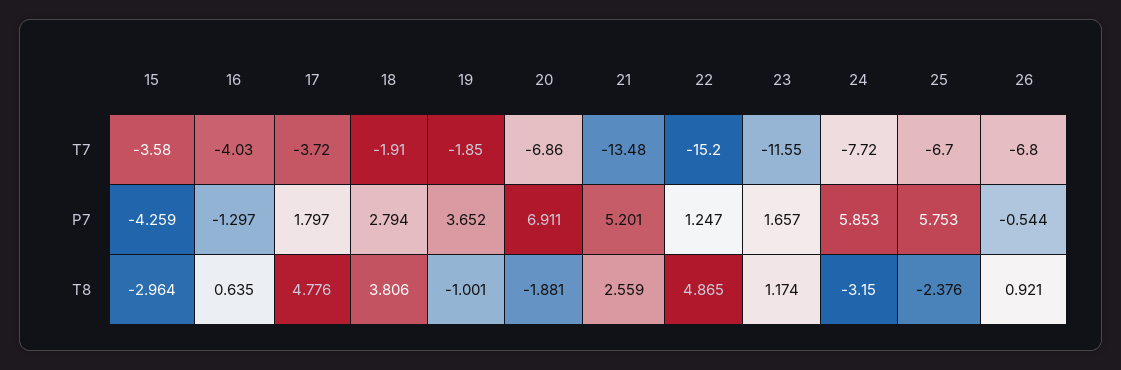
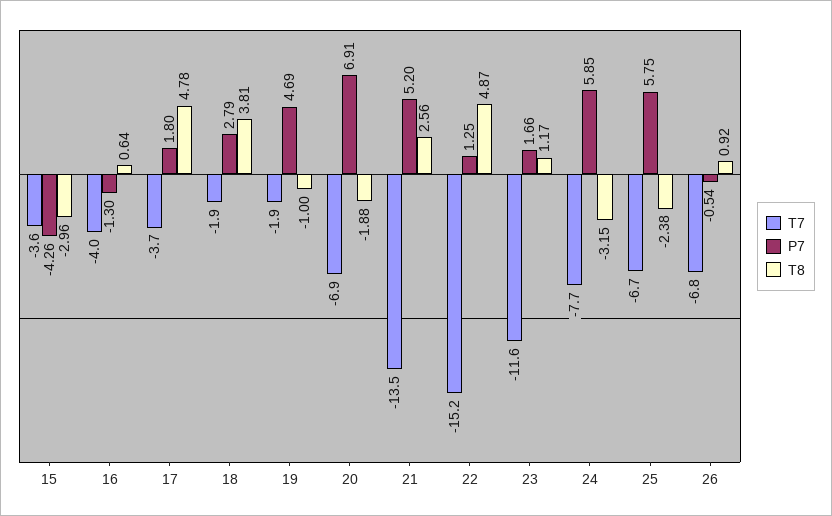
  {
    "T7": {
      "15": -3.58,
      "16": -4.03,
      "17": -3.72,
      "18": -1.91,
      "19": -1.85,
      "20": -6.86,
      "21": -13.48,
      "22": -15.2,
      "23": -11.55,
      "24": -7.72,
      "25": -6.7,
      "26": -6.8
    },
    "P7": {
      "15": -4.259,
      "16": -1.297,
      "17": 1.797,
      "18": 2.794,
-     "19": 3.652,
+     "19": 4.69,
      "20": 6.911,
      "21": 5.201,
      "22": 1.247,
      "23": 1.657,
      "24": 5.853,
      "25": 5.753,
      "26": -0.544
    },
    "T8": {
      "15": -2.964,
      "16": 0.635,
      "17": 4.776,
      "18": 3.806,
      "19": -1.001,
      "20": -1.881,
      "21": 2.559,
      "22": 4.865,
      "23": 1.174,
      "24": -3.15,
      "25": -2.376,
      "26": 0.921
    }
  }

